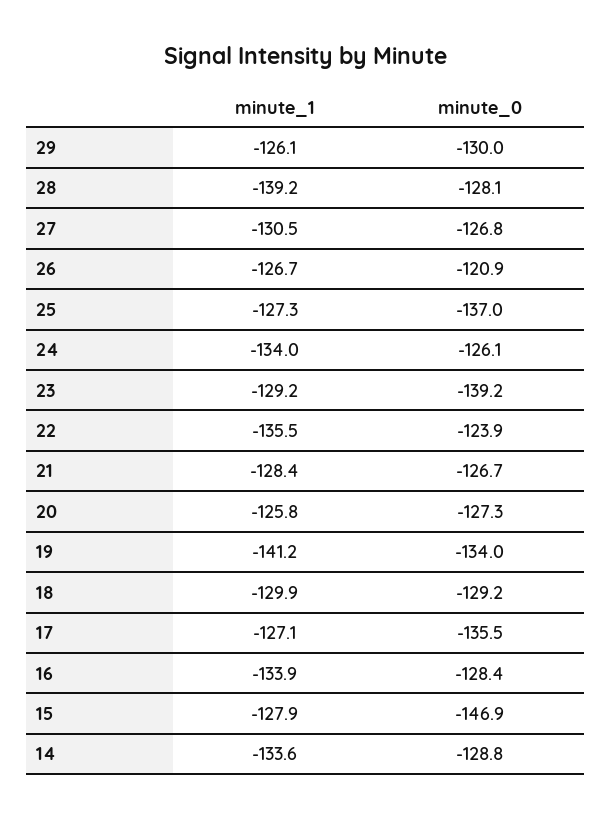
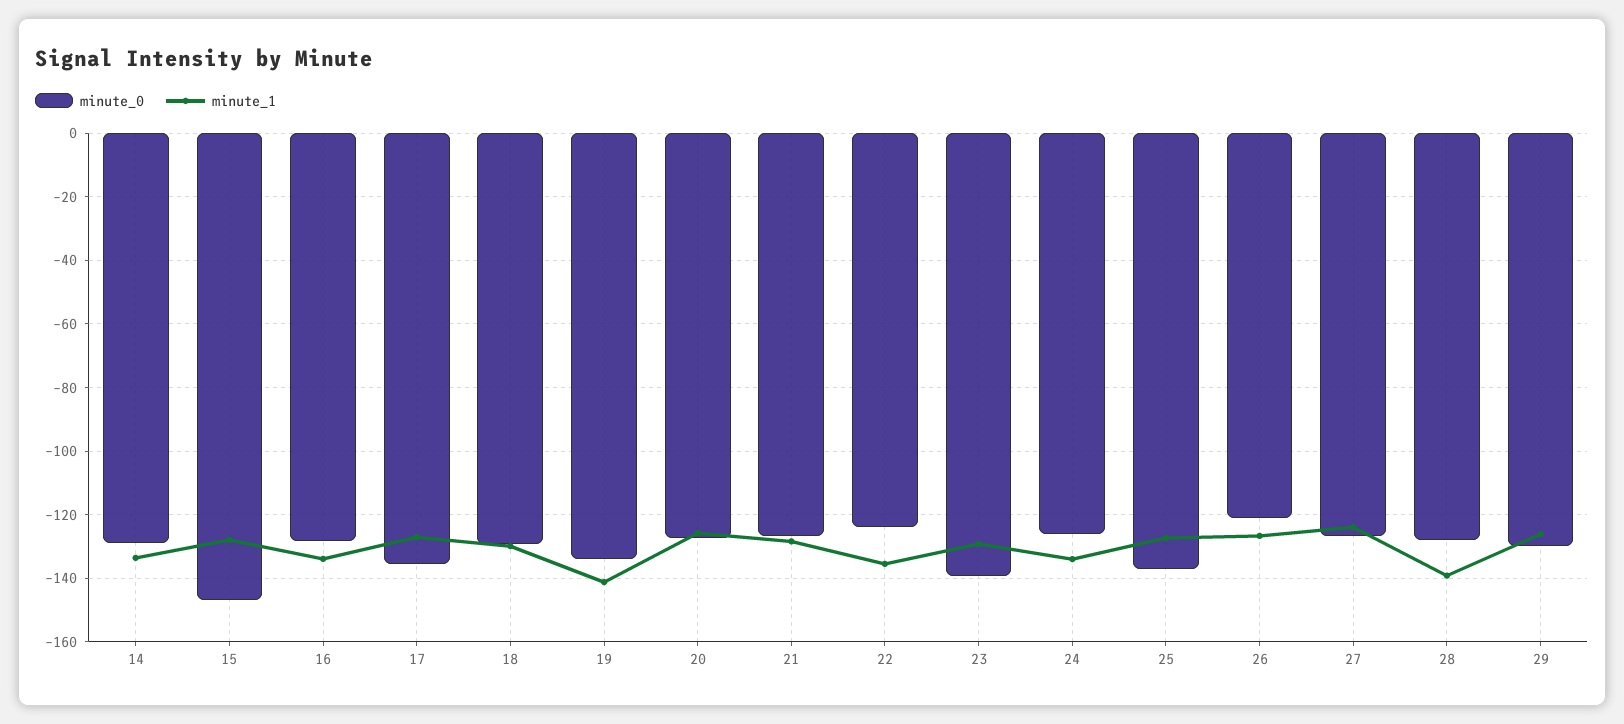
  {
    "minute_1": {
      "29": -126.1,
      "28": -139.2,
-     "27": -130.5,
+     "27": -124,
      "26": -126.7,
      "25": -127.3,
      "24": -134,
      "23": -129.2,
      "22": -135.5,
      "21": -128.4,
      "20": -125.8,
      "19": -141.2,
      "18": -129.9,
      "17": -127.1,
      "16": -133.9,
      "15": -127.9,
      "14": -133.6
    },
    "minute_0": {
      "29": -130,
      "28": -128.1,
      "27": -126.8,
      "26": -120.9,
      "25": -137,
      "24": -126.1,
      "23": -139.2,
      "22": -123.9,
      "21": -126.7,
      "20": -127.3,
      "19": -134,
      "18": -129.2,
      "17": -135.5,
      "16": -128.4,
      "15": -146.9,
      "14": -128.8
    }
  }

